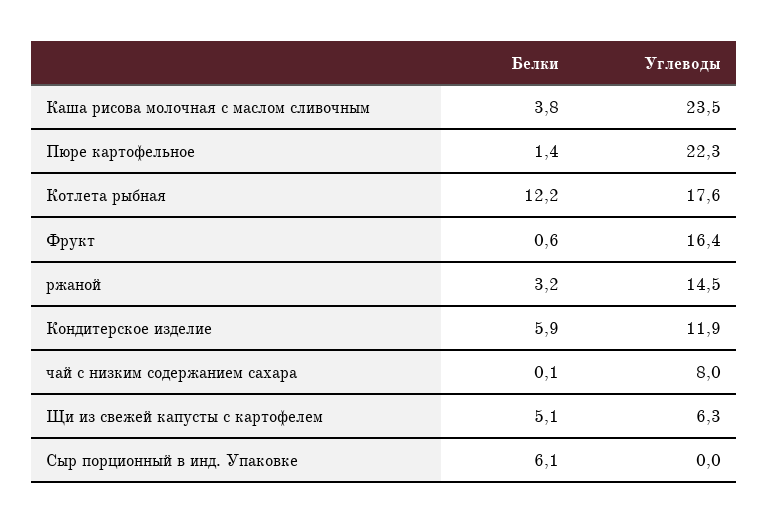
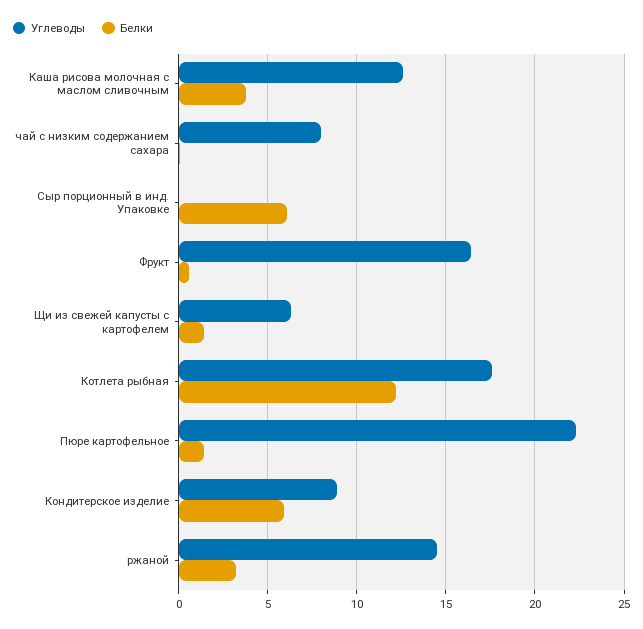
  {
    "Белки": {
      "Каша рисова молочная с маслом сливочным": 3.8,
      "Пюре картофельное": 1.4,
      "Котлета рыбная": 12.2,
      "Фрукт": 0.6,
      "ржаной": 3.2,
      "Кондитерское изделие": 5.9,
      "чай с низким содержанием сахара": 0.1,
-     "Щи из свежей капусты с картофелем": 5.1,
+     "Щи из свежей капусты с картофелем": 1.5,
      "Сыр порционный в инд. Упаковке": 6.1
    },
    "Углеводы": {
-     "Каша рисова молочная с маслом сливочным": 23.5,
+     "Каша рисова молочная с маслом сливочным": 12.5,
      "Пюре картофельное": 22.3,
      "Котлета рыбная": 17.6,
      "Фрукт": 16.4,
      "ржаной": 14.5,
-     "Кондитерское изделие": 11.9,
+     "Кондитерское изделие": 9,
      "чай с низким содержанием сахара": 8,
      "Щи из свежей капусты с картофелем": 6.3,
      "Сыр порционный в инд. Упаковке": 0
    }
  }

